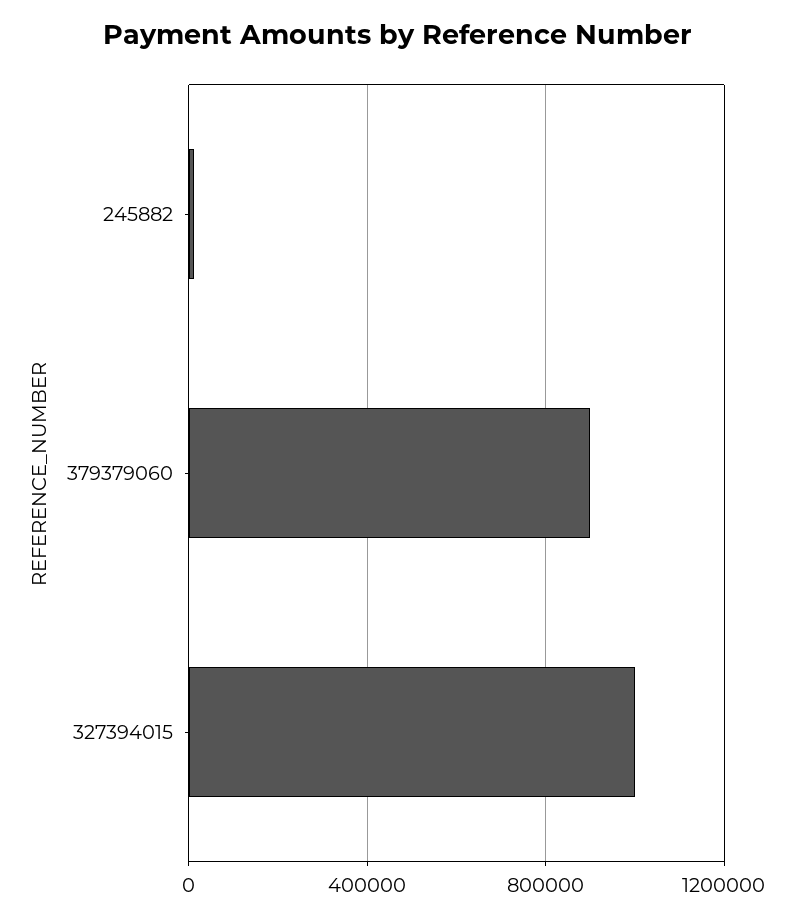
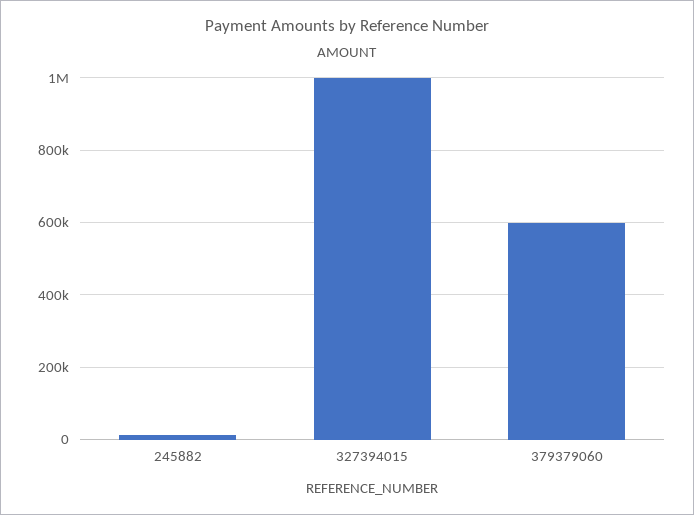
  {
    "245882": 20000,
-   "379379060": 900000,
+   "379379060": 600000,
    "327394015": 1000000
  }

